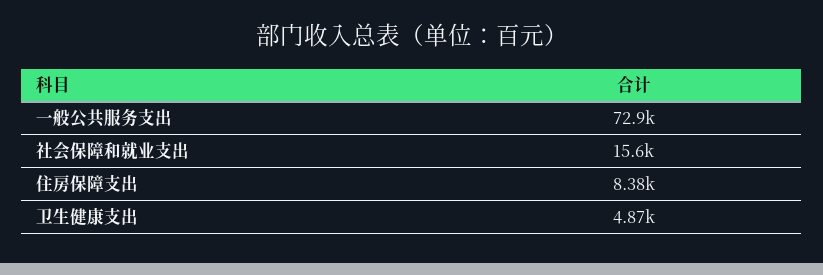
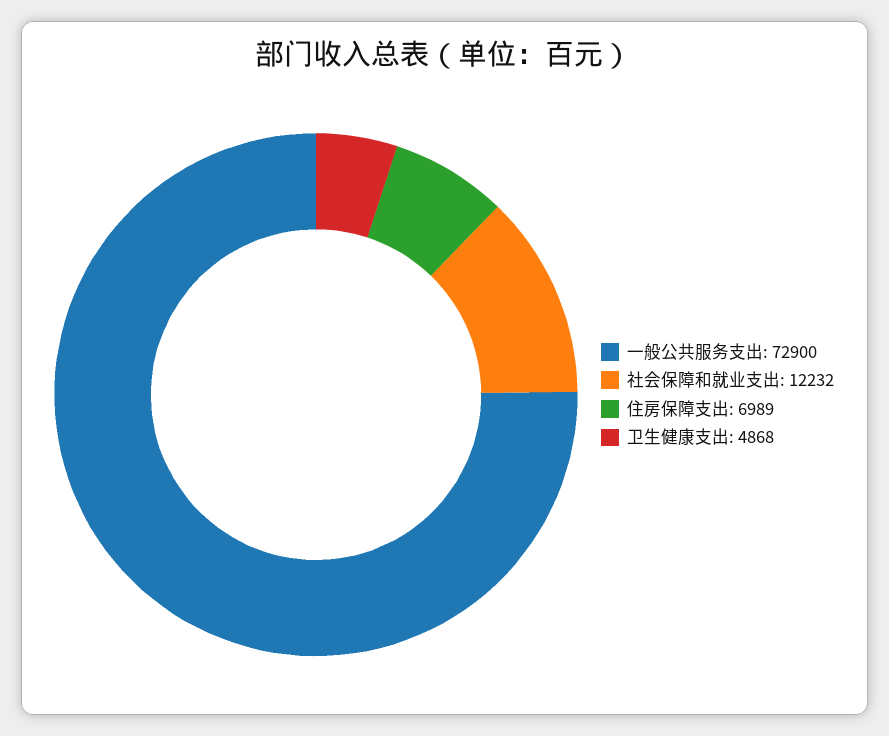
  {
    "一般公共服务支出": 72900,
-   "社会保障和就业支出": 15600,
+   "社会保障和就业支出": 12232,
-   "住房保障支出": 8380,
+   "住房保障支出": 6989,
    "卫生健康支出": 4868
  }

